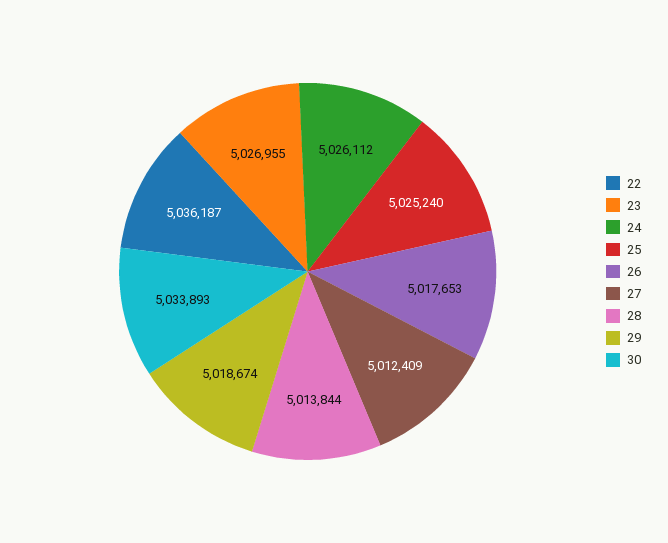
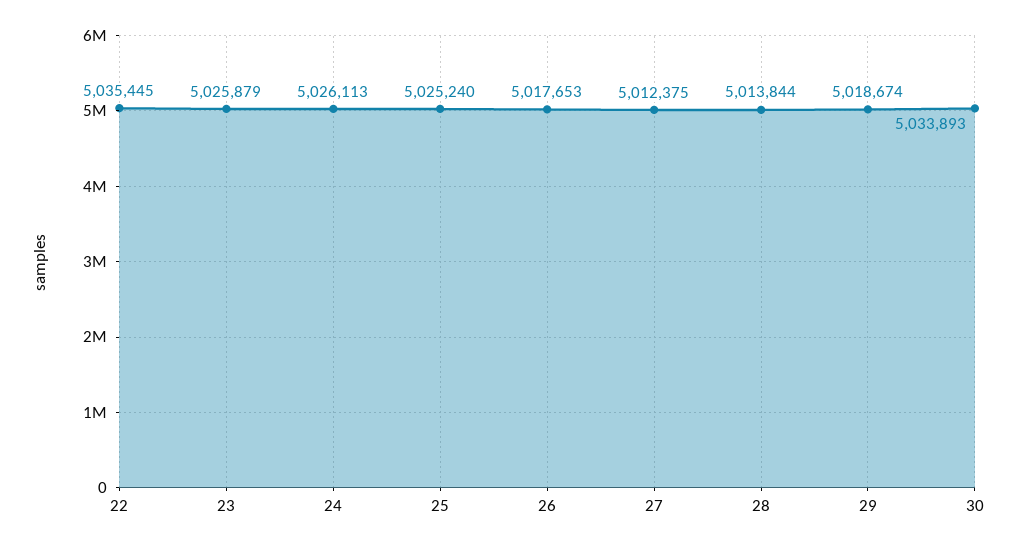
  {
-   "22": 5036187,
+   "22": 5035445,
-   "23": 5026955,
+   "23": 5025879,
-   "24": 5026112,
+   "24": 5026113,
    "25": 5025240,
    "26": 5017653,
-   "27": 5012409,
+   "27": 5012375,
    "28": 5013844,
    "29": 5018674,
    "30": 5033893
  }

